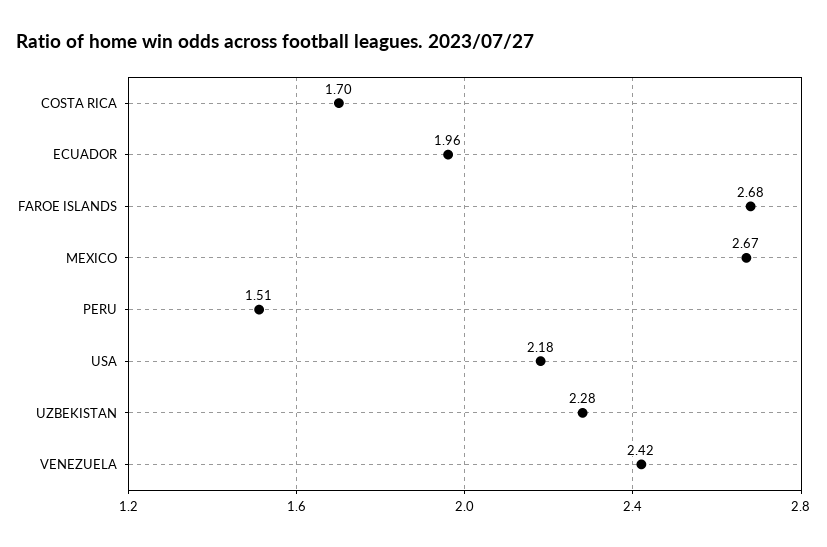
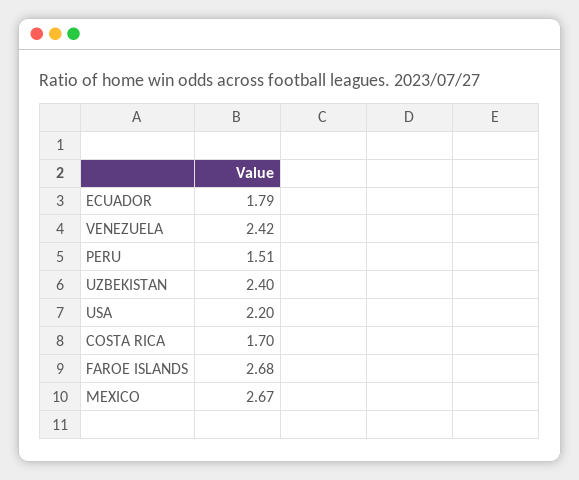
  {
    "COSTA RICA": 1.7,
-   "ECUADOR": 1.96,
+   "ECUADOR": 1.79,
    "FAROE ISLANDS": 2.68,
    "MEXICO": 2.67,
    "PERU": 1.51,
-   "USA": 2.18,
+   "USA": 2.2,
-   "UZBEKISTAN": 2.28,
+   "UZBEKISTAN": 2.4,
    "VENEZUELA": 2.42
  }

